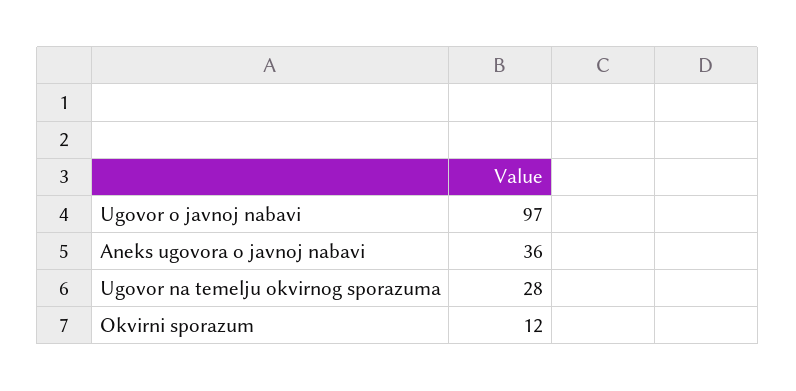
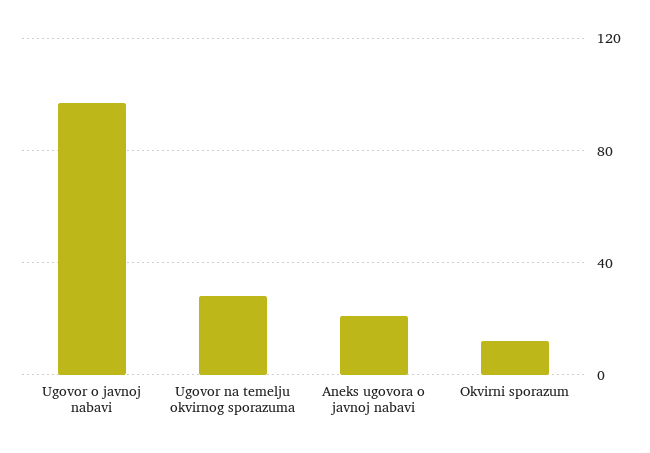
  {
    "Ugovor o javnoj nabavi": 97,
-   "Aneks ugovora o javnoj nabavi": 36,
+   "Aneks ugovora o javnoj nabavi": 20,
    "Ugovor na temelju okvirnog sporazuma": 28,
    "Okvirni sporazum": 12
  }

